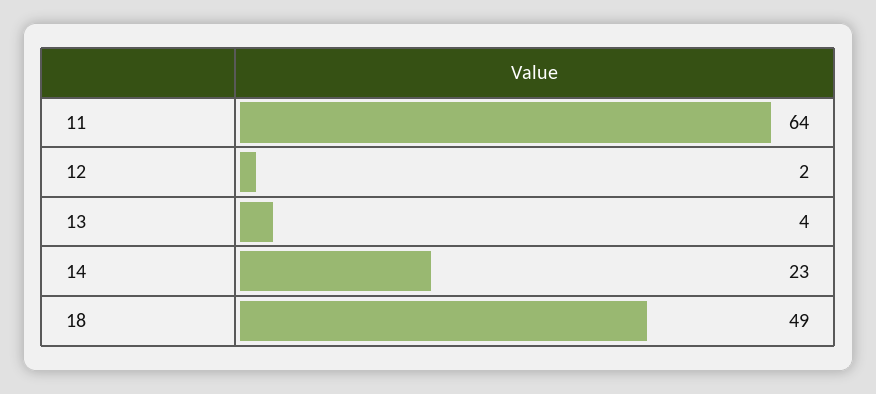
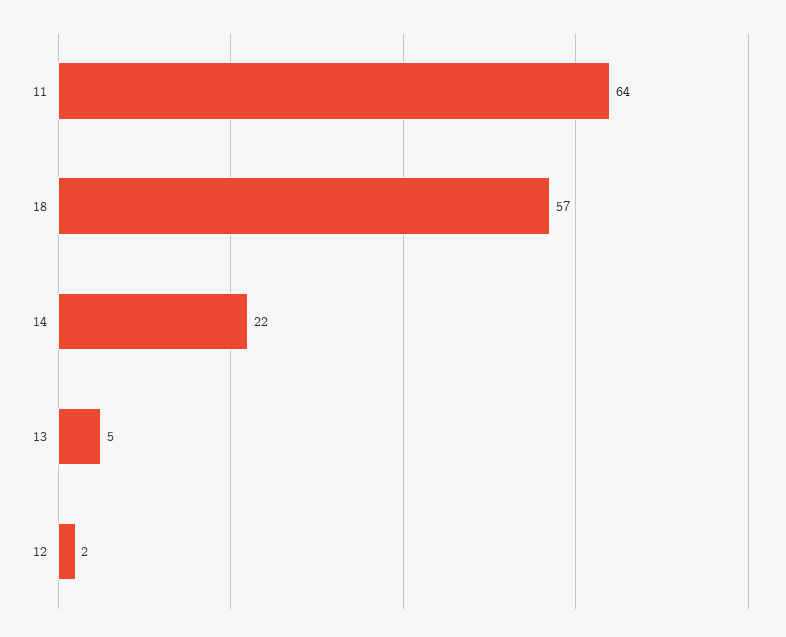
  {
    "11": 64,
    "12": 2,
-   "13": 4,
+   "13": 5,
-   "14": 23,
+   "14": 22,
-   "18": 49
+   "18": 57
  }

